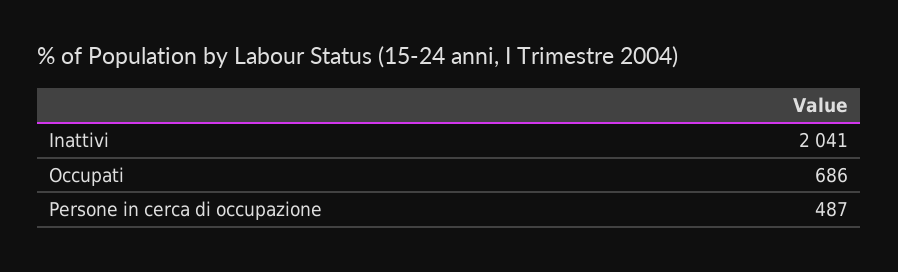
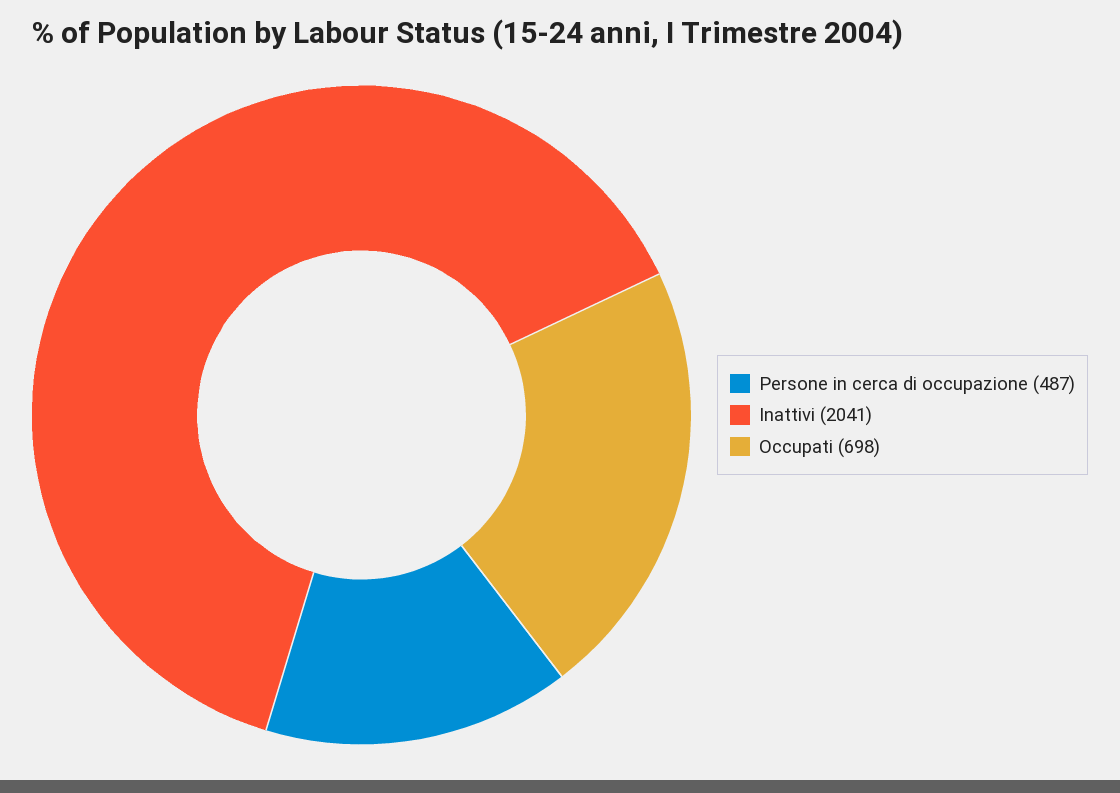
  {
    "Inattivi": 2041,
-   "Occupati": 686,
+   "Occupati": 698,
    "Persone in cerca di occupazione": 487
  }

